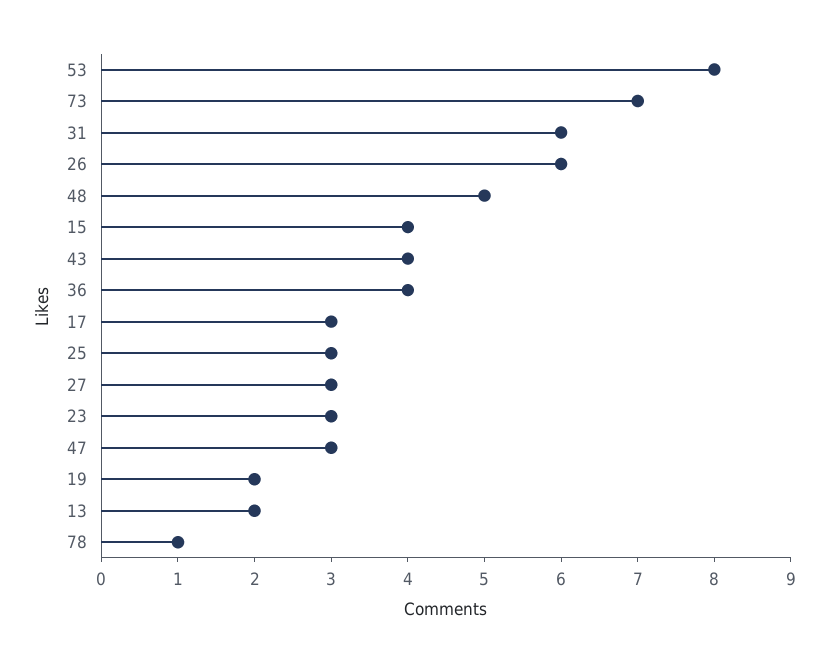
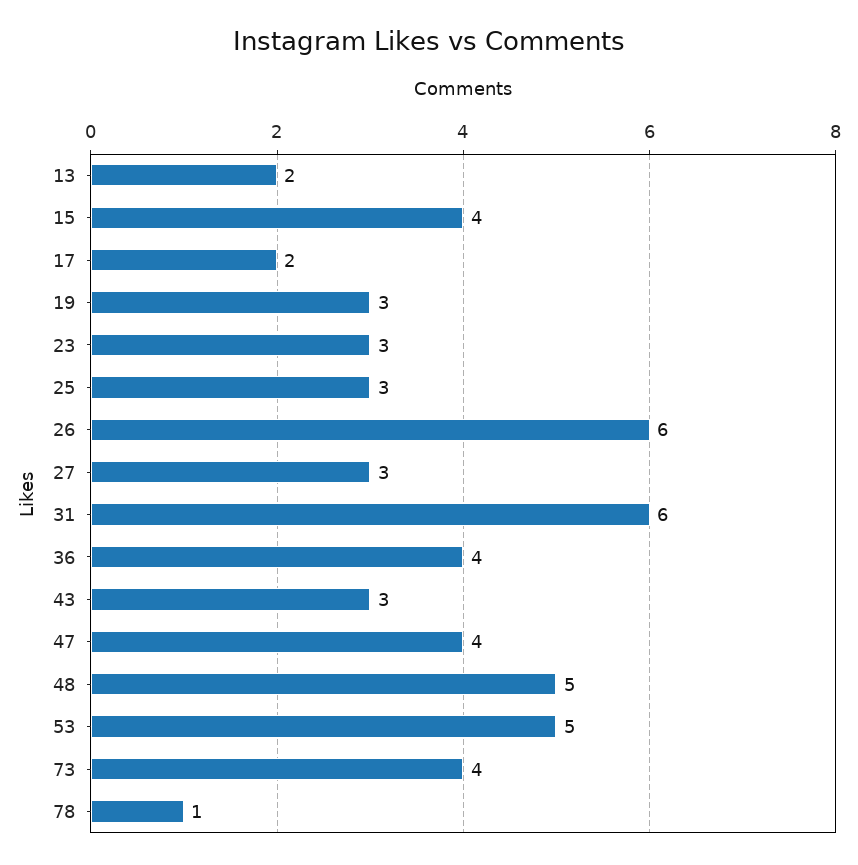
  {
-   "53": 8,
+   "53": 5,
-   "73": 7,
+   "73": 4,
    "31": 6,
    "26": 6,
    "48": 5,
    "15": 4,
-   "43": 4,
+   "43": 3,
    "36": 4,
-   "17": 3,
+   "17": 2,
    "25": 3,
    "27": 3,
    "23": 3,
-   "47": 3,
+   "47": 4,
-   "19": 2,
+   "19": 3,
    "13": 2,
    "78": 1
  }

